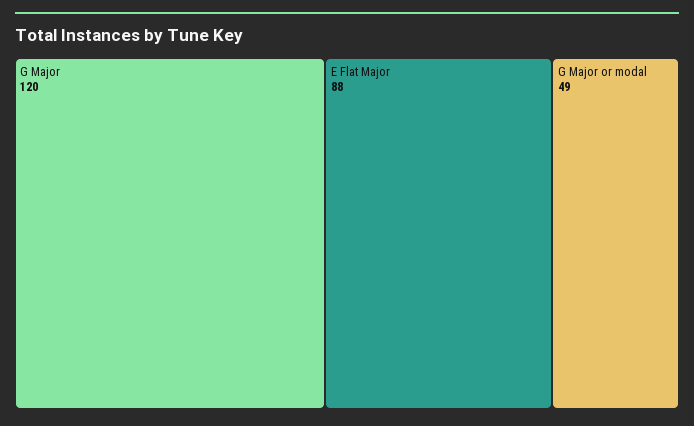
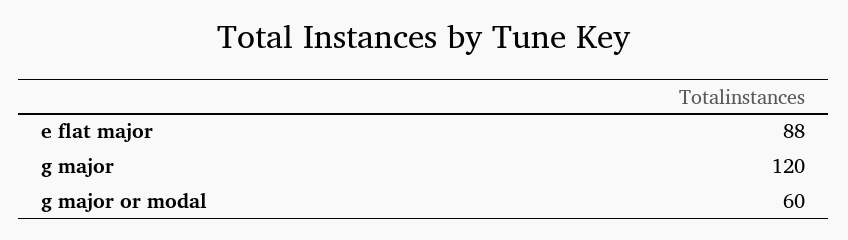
  {
    "G Major": 120,
    "E Flat Major": 88,
-   "G Major or modal": 49
+   "G Major or modal": 60
  }

